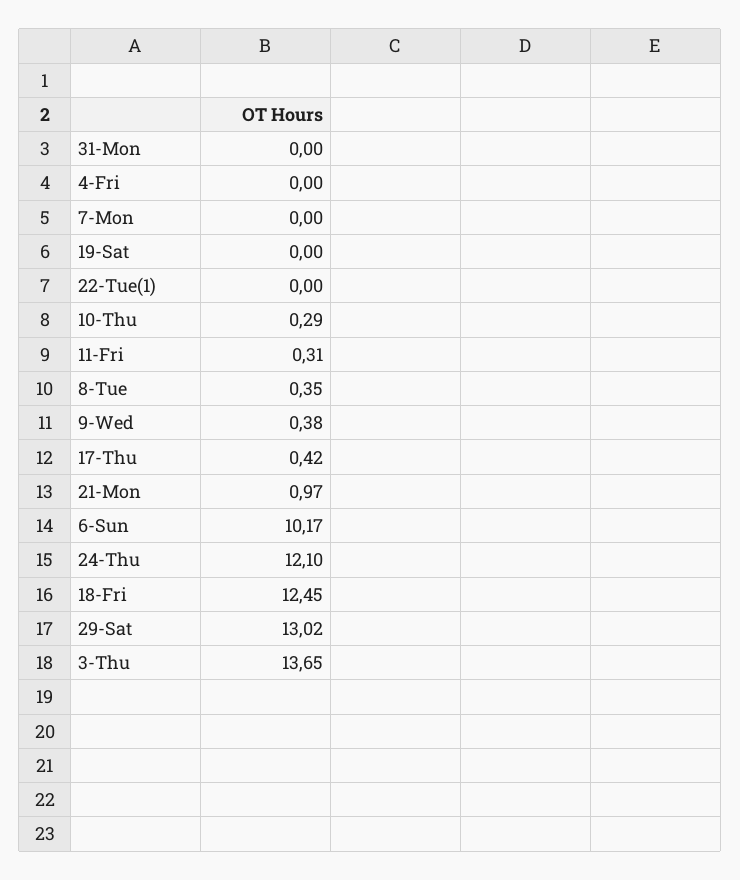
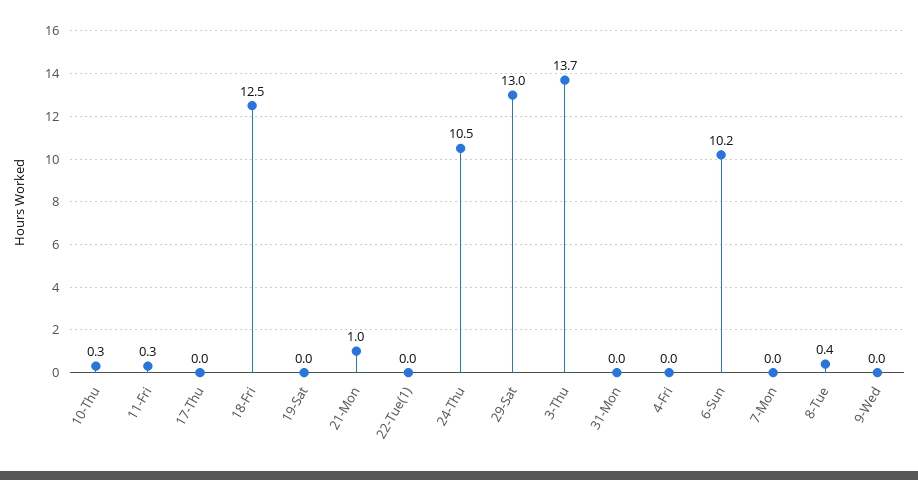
  {
    "31-Mon": 0,
    "4-Fri": 0,
    "7-Mon": 0,
    "19-Sat": 0,
    "22-Tue(1)": 0,
    "10-Thu": 0.29,
    "11-Fri": 0.31,
    "8-Tue": 0.35,
-   "9-Wed": 0.38,
+   "9-Wed": 0,
-   "17-Thu": 0.42,
+   "17-Thu": 0,
    "21-Mon": 0.97,
    "6-Sun": 10.17,
-   "24-Thu": 12.1,
+   "24-Thu": 10.5,
    "18-Fri": 12.45,
    "29-Sat": 13.02,
    "3-Thu": 13.65
  }

